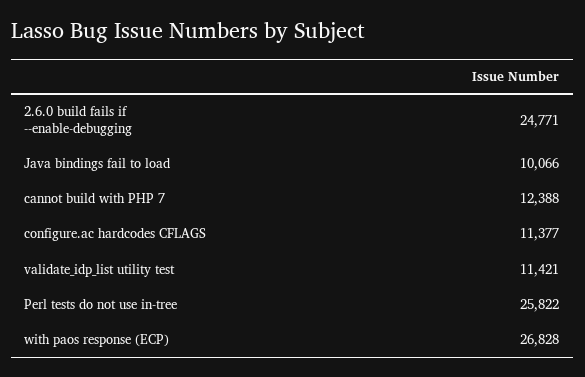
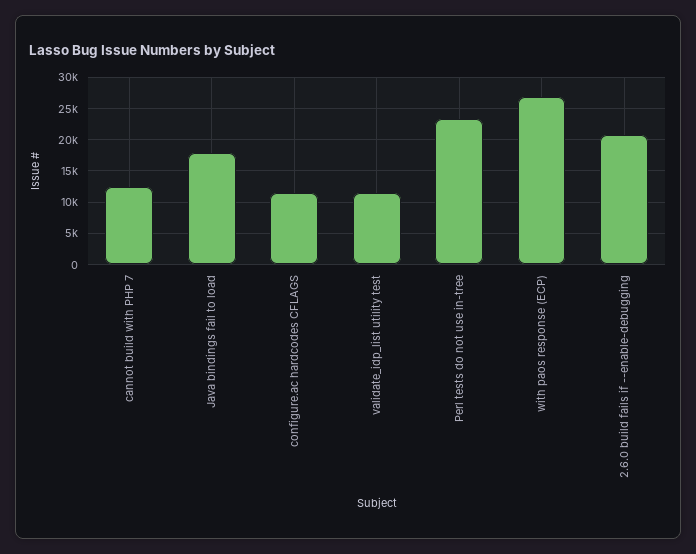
  {
-   "2.6.0 build fails if --enable-debugging": 24771,
+   "2.6.0 build fails if --enable-debugging": 21000,
-   "Java bindings fail to load": 10066,
+   "Java bindings fail to load": 18000,
    "cannot build with PHP 7": 12388,
    "configure.ac hardcodes CFLAGS": 11377,
    "validate_idp_list utility test": 11421,
-   "Perl tests do not use in-tree": 25822,
+   "Perl tests do not use in-tree": 23000,
    "with paos response (ECP)": 26828
  }

